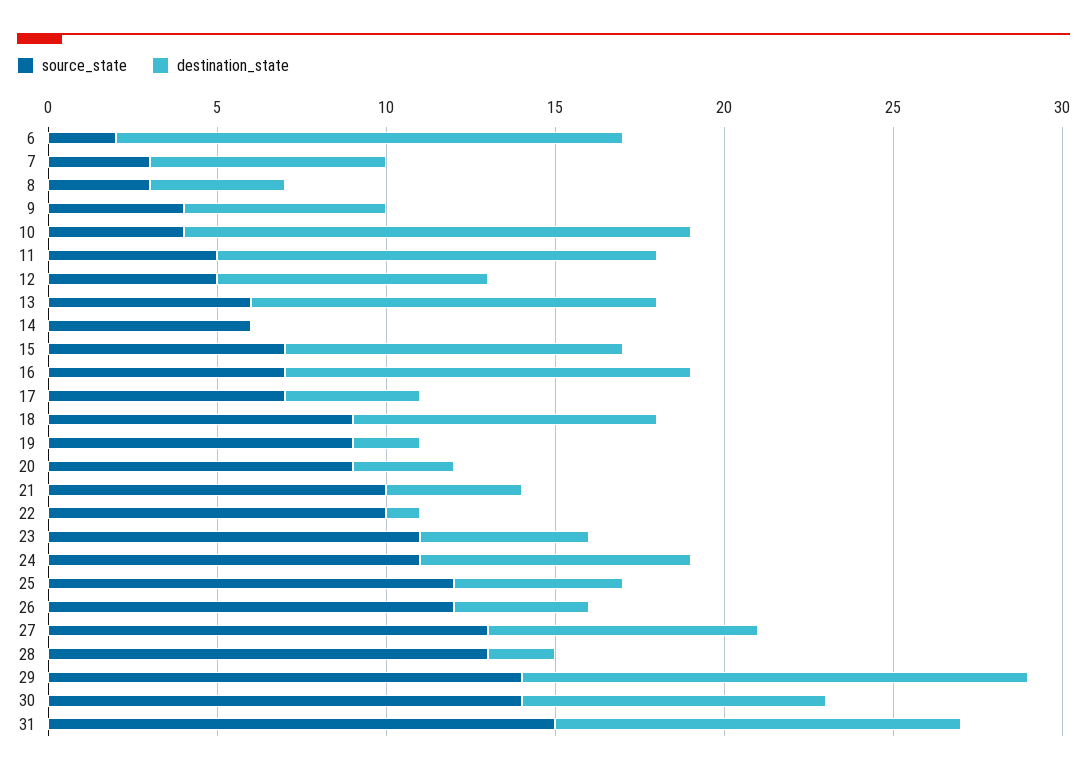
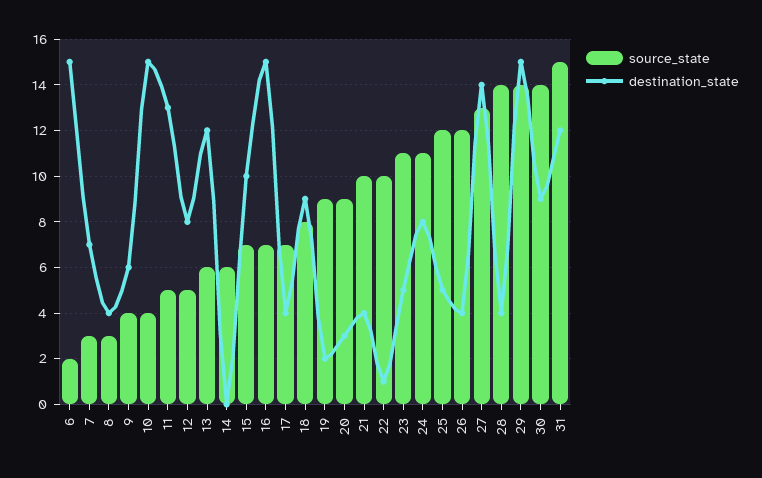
  {
    "source_state": {
      "6": 2,
      "7": 3,
      "8": 3,
      "9": 4,
      "10": 4,
      "11": 5,
      "12": 5,
      "13": 6,
      "14": 6,
      "15": 7,
      "16": 7,
      "17": 7,
-     "18": 9,
+     "18": 8,
      "19": 9,
      "20": 9,
      "21": 10,
      "22": 10,
      "23": 11,
      "24": 11,
      "25": 12,
      "26": 12,
      "27": 13,
-     "28": 13,
+     "28": 14,
      "29": 14,
      "30": 14,
      "31": 15
    },
    "destination_state": {
      "6": 15,
      "7": 7,
      "8": 4,
      "9": 6,
      "10": 15,
      "11": 13,
      "12": 8,
      "13": 12,
      "14": 0,
      "15": 10,
-     "16": 12,
+     "16": 15,
      "17": 4,
      "18": 9,
      "19": 2,
      "20": 3,
      "21": 4,
      "22": 1,
      "23": 5,
      "24": 8,
      "25": 5,
      "26": 4,
-     "27": 8,
+     "27": 14,
-     "28": 2,
+     "28": 4,
      "29": 15,
      "30": 9,
      "31": 12
    }
  }

